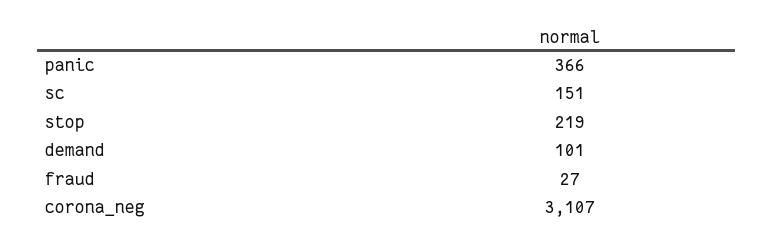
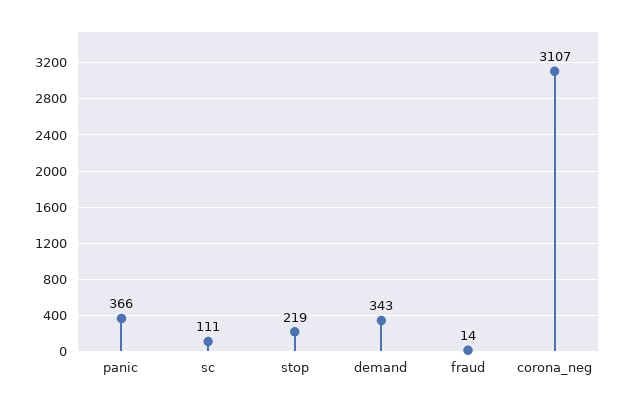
  {
    "panic": 366,
-   "sc": 151,
+   "sc": 111,
    "stop": 219,
-   "demand": 101,
+   "demand": 343,
-   "fraud": 27,
+   "fraud": 14,
    "corona_neg": 3107
  }

